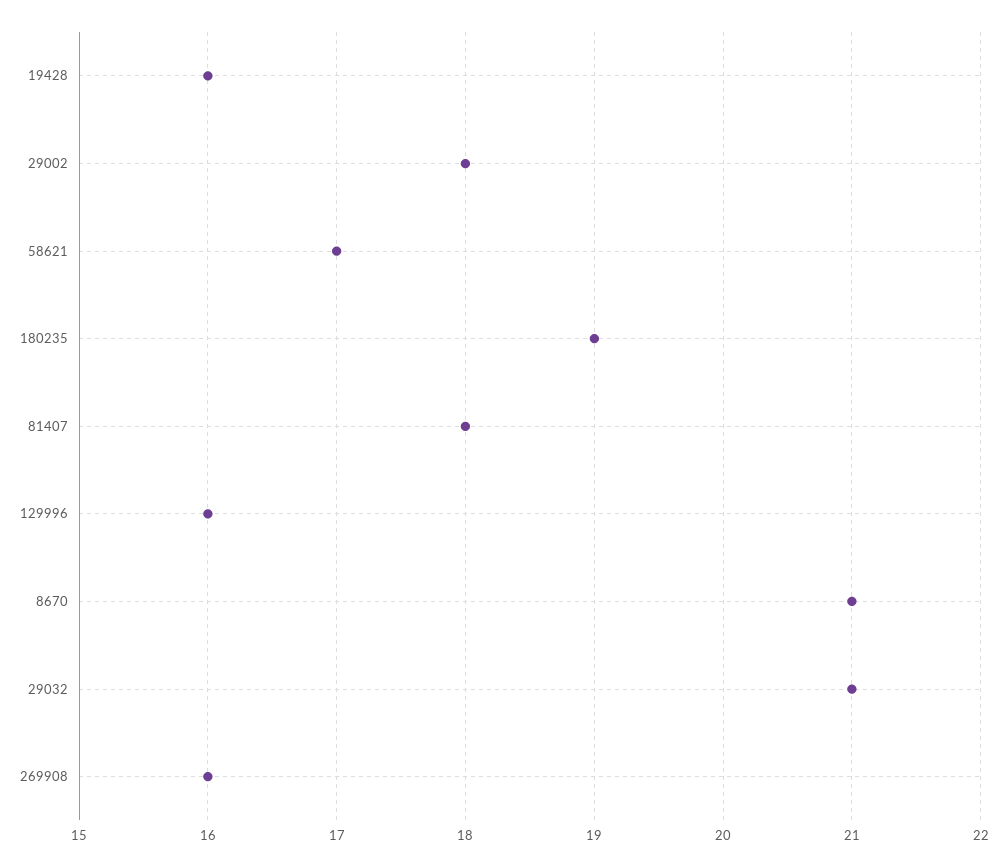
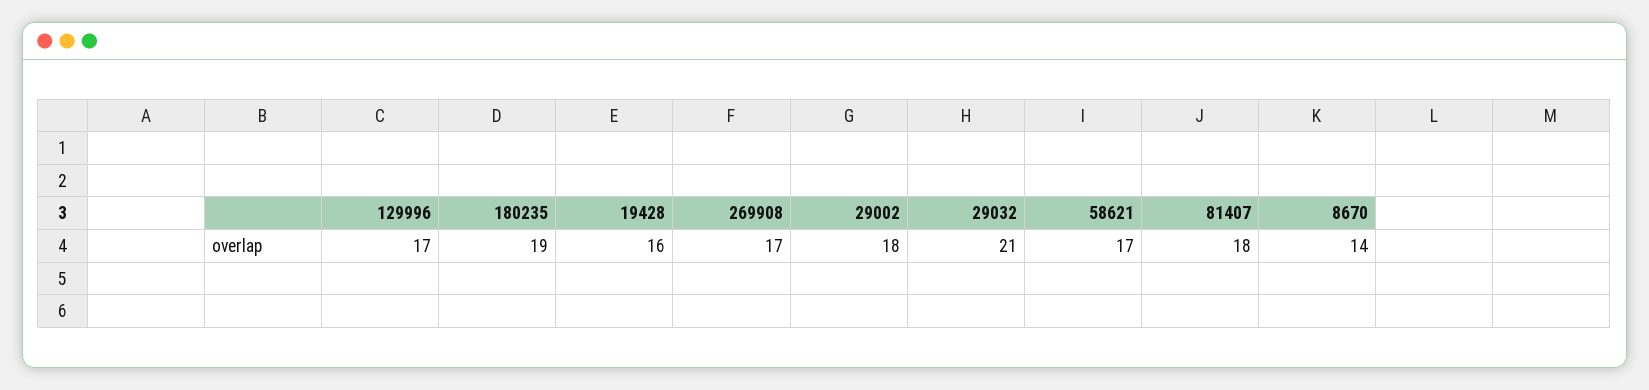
  {
    "19428": 16,
    "29002": 18,
    "58621": 17,
    "180235": 19,
    "81407": 18,
-   "129996": 16,
+   "129996": 17,
-   "8670": 21,
+   "8670": 14,
    "29032": 21,
-   "269908": 16
+   "269908": 17
  }

